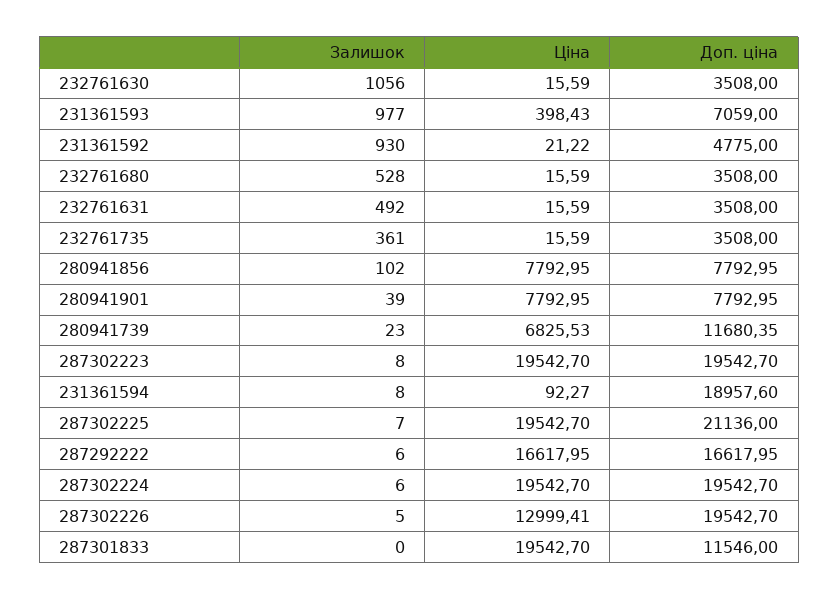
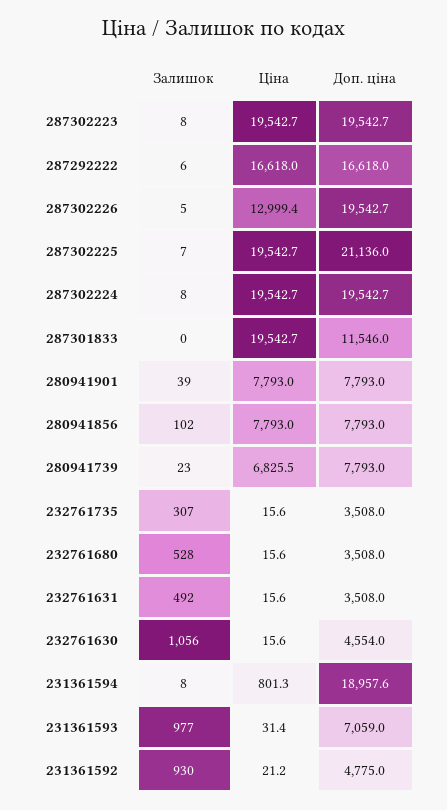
  {
    "Залишок": {
      "232761630": 1056,
      "231361593": 977,
      "231361592": 930,
      "232761680": 528,
      "232761631": 492,
-     "232761735": 361,
+     "232761735": 307,
      "280941856": 102,
      "280941901": 39,
      "280941739": 23,
      "287302223": 8,
      "231361594": 8,
      "287302225": 7,
      "287292222": 6,
-     "287302224": 6,
+     "287302224": 8,
      "287302226": 5,
      "287301833": 0
    },
    "Ціна": {
      "232761630": 15.59,
-     "231361593": 398.43,
+     "231361593": 31.4,
      "231361592": 21.22,
      "232761680": 15.59,
      "232761631": 15.59,
      "232761735": 15.59,
      "280941856": 7792.95,
      "280941901": 7792.95,
      "280941739": 6825.53,
      "287302223": 19542.7,
-     "231361594": 92.27,
+     "231361594": 801.3,
      "287302225": 19542.7,
      "287292222": 16617.95,
      "287302224": 19542.7,
      "287302226": 12999.41,
      "287301833": 19542.7
    },
    "Доп. ціна": {
-     "232761630": 3508,
+     "232761630": 4554,
      "231361593": 7059,
      "231361592": 4775,
      "232761680": 3508,
      "232761631": 3508,
      "232761735": 3508,
      "280941856": 7792.95,
      "280941901": 7792.95,
-     "280941739": 11680.35,
+     "280941739": 7793,
      "287302223": 19542.7,
      "231361594": 18957.6,
      "287302225": 21136,
      "287292222": 16617.95,
      "287302224": 19542.7,
      "287302226": 19542.7,
      "287301833": 11546
    }
  }

